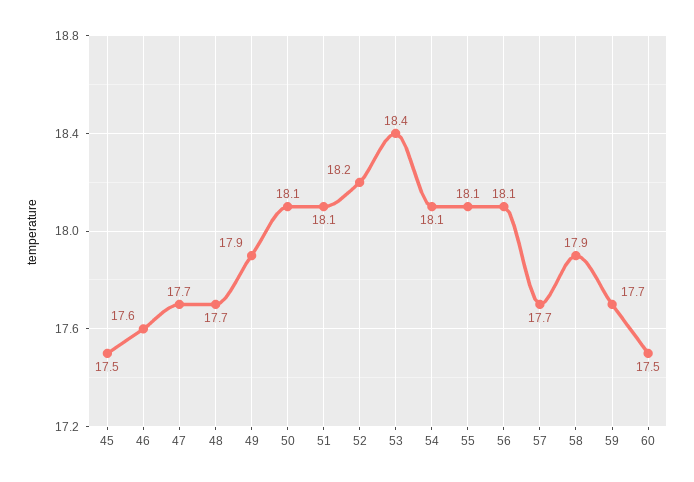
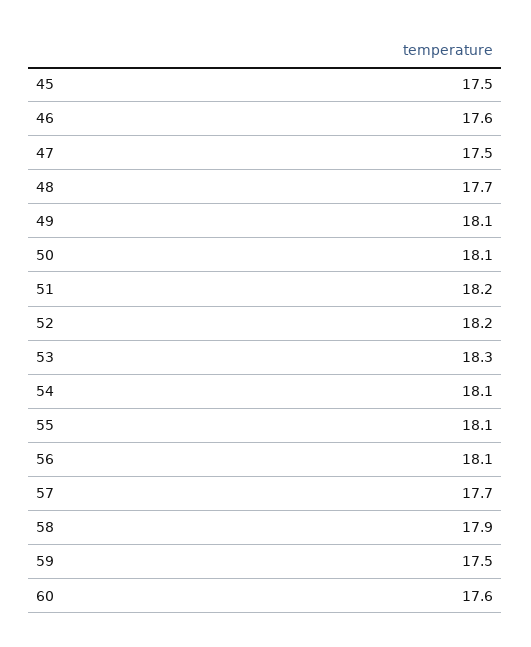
  {
    "45": 17.5,
    "46": 17.6,
-   "47": 17.7,
+   "47": 17.5,
    "48": 17.7,
-   "49": 17.9,
+   "49": 18.1,
    "50": 18.1,
-   "51": 18.1,
+   "51": 18.2,
    "52": 18.2,
-   "53": 18.4,
+   "53": 18.3,
    "54": 18.1,
    "55": 18.1,
    "56": 18.1,
    "57": 17.7,
    "58": 17.9,
-   "59": 17.7,
+   "59": 17.5,
-   "60": 17.5
+   "60": 17.6
  }

